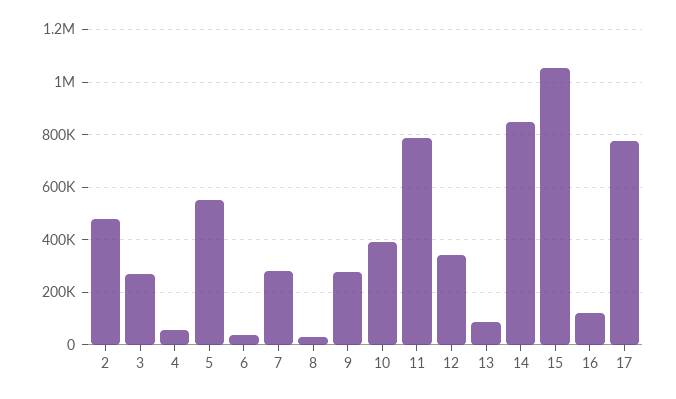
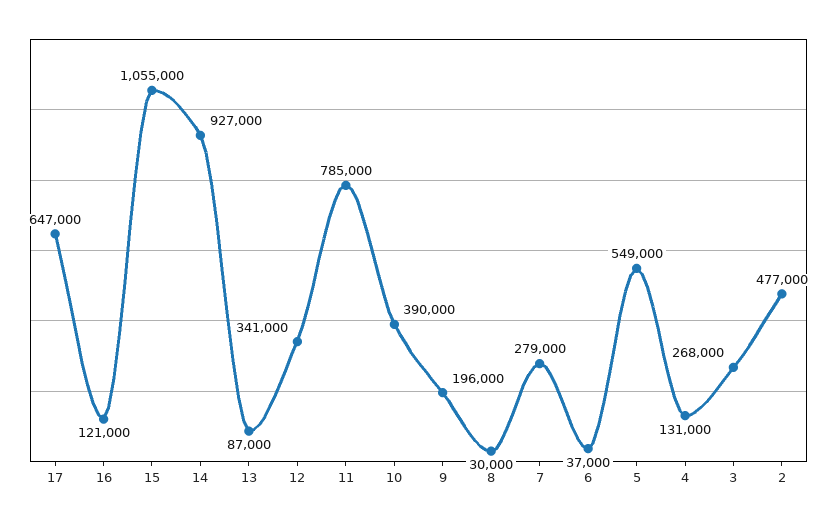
  {
    "2": 477000,
    "3": 268000,
-   "4": 50000,
+   "4": 131000,
    "5": 549000,
    "6": 37000,
    "7": 279000,
    "8": 30000,
-   "9": 275000,
+   "9": 196000,
    "10": 390000,
    "11": 785000,
    "12": 341000,
    "13": 87000,
-   "14": 850000,
+   "14": 927000,
    "15": 1055000,
    "16": 121000,
-   "17": 775000
+   "17": 647000
  }

